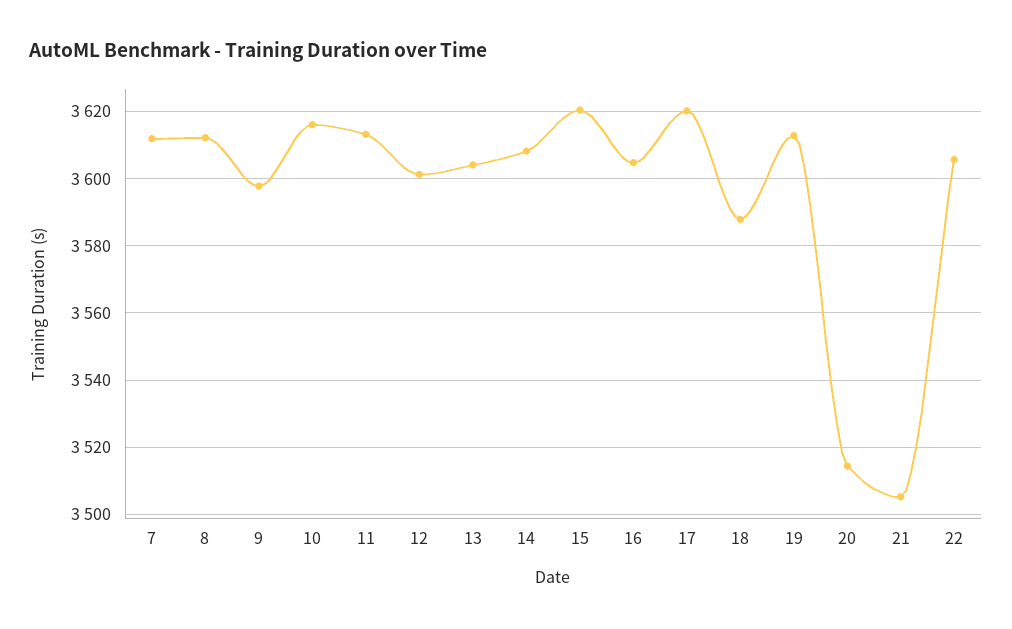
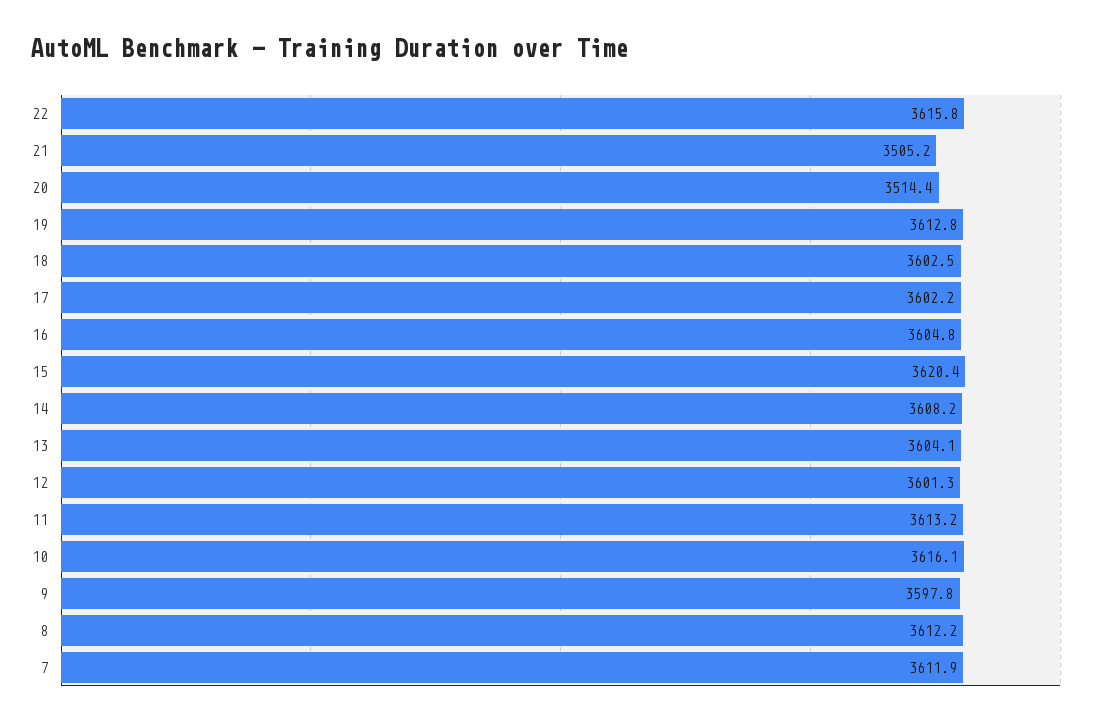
  {
    "7": 3611.9,
    "8": 3612.2,
    "9": 3597.8,
    "10": 3616.1,
    "11": 3613.2,
    "12": 3601.3,
    "13": 3604.1,
    "14": 3608.2,
    "15": 3620.4,
    "16": 3604.8,
-   "17": 3620,
+   "17": 3602.2,
-   "18": 3588,
+   "18": 3602.5,
    "19": 3612.8,
    "20": 3514.4,
    "21": 3505.2,
-   "22": 3606
+   "22": 3615.8
  }

